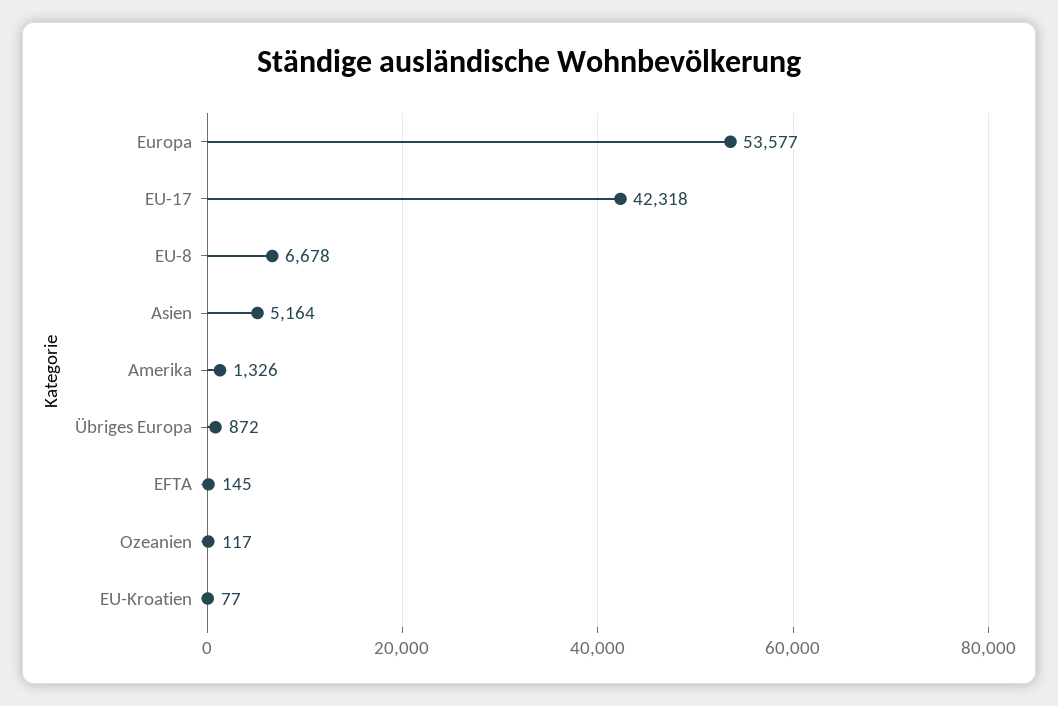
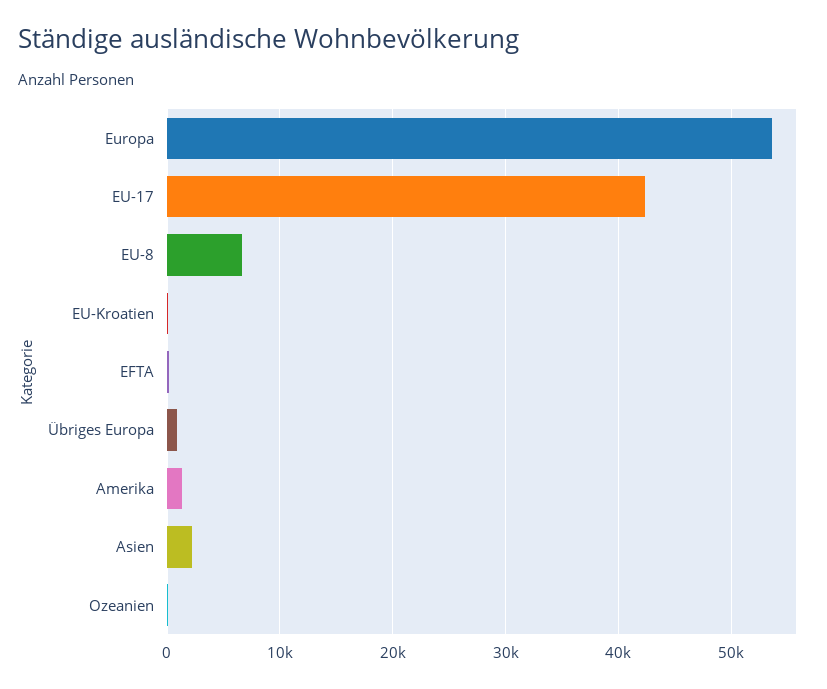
  {
    "Europa": 53577,
    "EU-17": 42318,
    "EU-8": 6678,
-   "Asien": 5164,
+   "Asien": 2000,
    "Amerika": 1326,
    "Übriges Europa": 872,
    "EFTA": 145,
    "Ozeanien": 117,
    "EU-Kroatien": 77
  }

